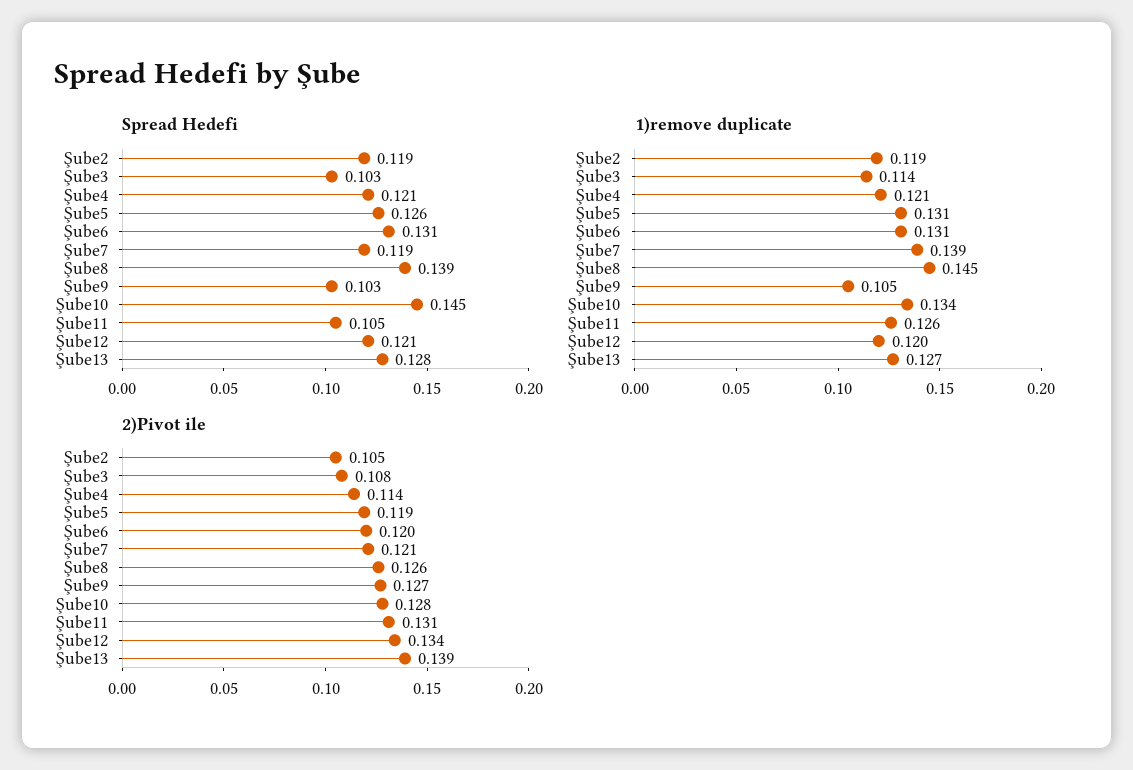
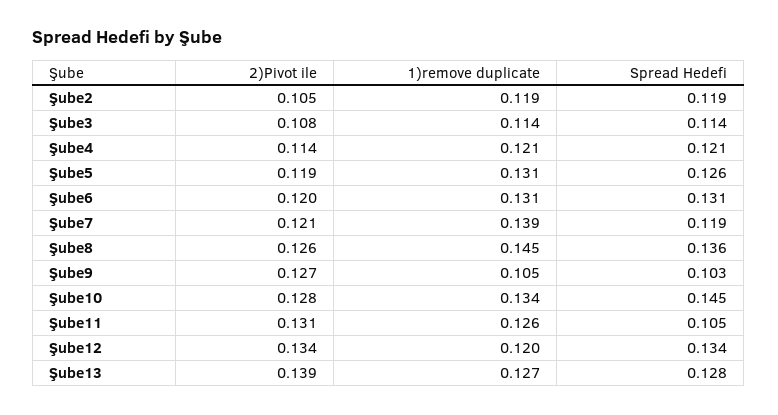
  {
    "Spread Hedefi": {
      "Şube2": 0.119,
-     "Şube3": 0.103,
+     "Şube3": 0.114,
      "Şube4": 0.121,
      "Şube5": 0.126,
      "Şube6": 0.131,
      "Şube7": 0.119,
-     "Şube8": 0.139,
+     "Şube8": 0.136,
      "Şube9": 0.103,
      "Şube10": 0.145,
      "Şube11": 0.105,
-     "Şube12": 0.121,
+     "Şube12": 0.134,
      "Şube13": 0.128
    },
    "1)remove duplicate": {
      "Şube2": 0.119,
      "Şube3": 0.114,
      "Şube4": 0.121,
      "Şube5": 0.131,
      "Şube6": 0.131,
      "Şube7": 0.139,
      "Şube8": 0.145,
      "Şube9": 0.105,
      "Şube10": 0.134,
      "Şube11": 0.126,
      "Şube12": 0.12,
      "Şube13": 0.127
    },
    "2)Pivot ile": {
      "Şube2": 0.105,
      "Şube3": 0.108,
      "Şube4": 0.114,
      "Şube5": 0.119,
      "Şube6": 0.12,
      "Şube7": 0.121,
      "Şube8": 0.126,
      "Şube9": 0.127,
      "Şube10": 0.128,
      "Şube11": 0.131,
      "Şube12": 0.134,
      "Şube13": 0.139
    }
  }

